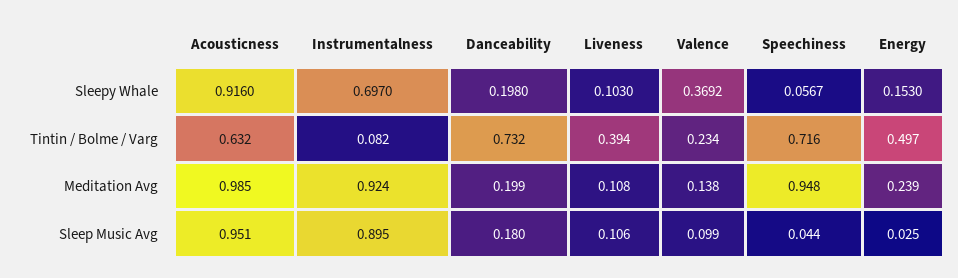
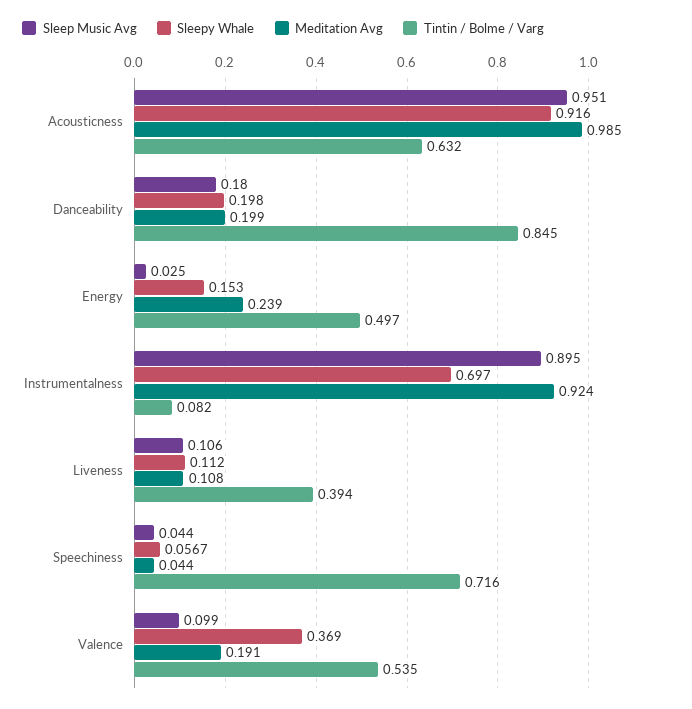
  {
    "Sleepy Whale": {
      "Acousticness": 0.916,
      "Instrumentalness": 0.697,
      "Danceability": 0.198,
-     "Liveness": 0.103,
+     "Liveness": 0.112,
-     "Valence": 0.3692,
+     "Valence": 0.369,
      "Speechiness": 0.0567,
      "Energy": 0.153
    },
    "Tintin / Bolme / Varg": {
      "Acousticness": 0.632,
      "Instrumentalness": 0.082,
-     "Danceability": 0.732,
+     "Danceability": 0.845,
      "Liveness": 0.394,
-     "Valence": 0.234,
+     "Valence": 0.535,
      "Speechiness": 0.716,
      "Energy": 0.497
    },
    "Meditation Avg": {
      "Acousticness": 0.985,
      "Instrumentalness": 0.924,
      "Danceability": 0.199,
      "Liveness": 0.108,
-     "Valence": 0.138,
+     "Valence": 0.191,
-     "Speechiness": 0.948,
+     "Speechiness": 0.044,
      "Energy": 0.239
    },
    "Sleep Music Avg": {
      "Acousticness": 0.951,
      "Instrumentalness": 0.895,
      "Danceability": 0.18,
      "Liveness": 0.106,
      "Valence": 0.099,
      "Speechiness": 0.044,
      "Energy": 0.025
    }
  }

